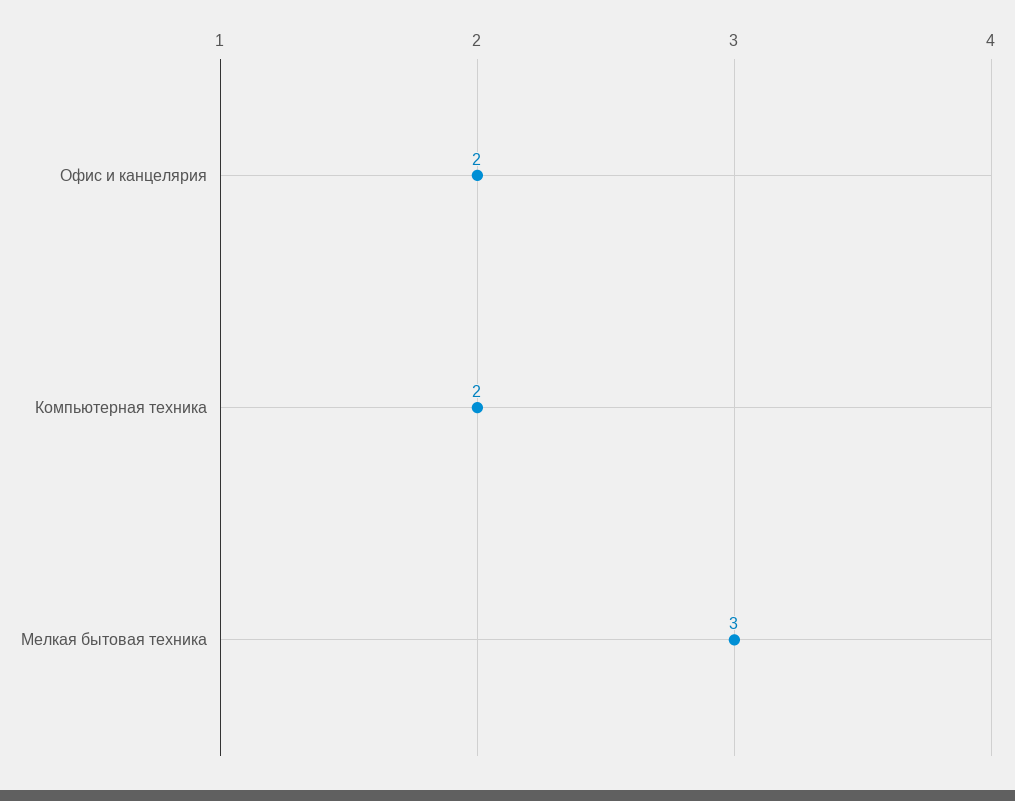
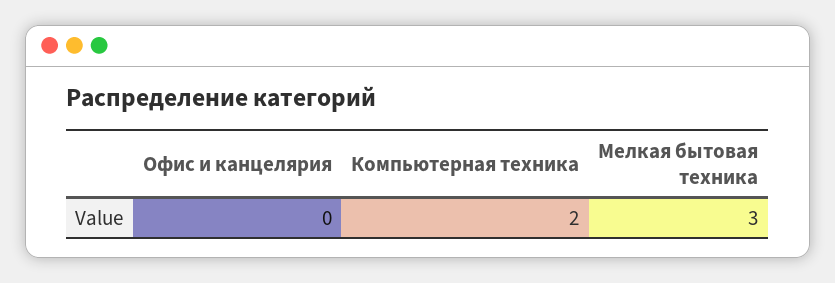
  {
-   "Офис и канцелярия": 2,
+   "Офис и канцелярия": 0,
    "Компьютерная техника": 2,
    "Мелкая бытовая техника": 3
  }

